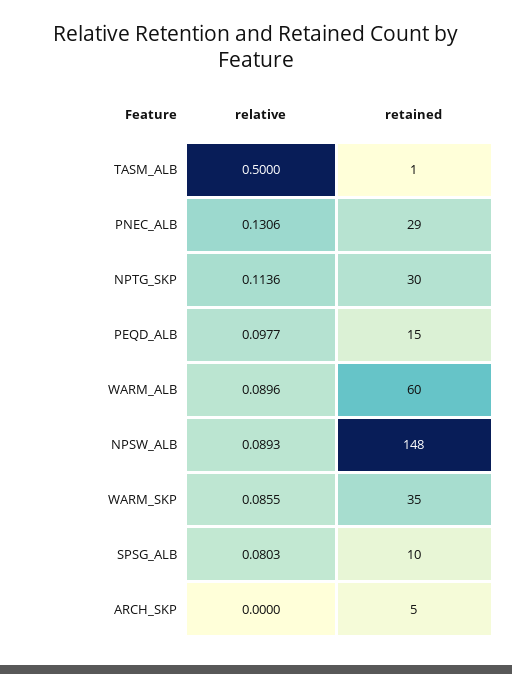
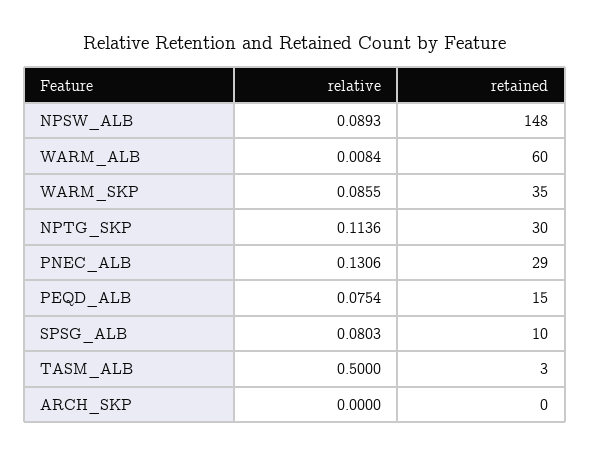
  {
    "relative": {
      "TASM_ALB": 0.5,
      "PNEC_ALB": 0.1306,
      "NPTG_SKP": 0.1136,
-     "PEQD_ALB": 0.0977,
+     "PEQD_ALB": 0.0754,
-     "WARM_ALB": 0.0896,
+     "WARM_ALB": 0.0084,
      "NPSW_ALB": 0.0893,
      "WARM_SKP": 0.0855,
      "SPSG_ALB": 0.0803,
      "ARCH_SKP": 0
    },
    "retained": {
-     "TASM_ALB": 1,
+     "TASM_ALB": 3,
      "PNEC_ALB": 29,
      "NPTG_SKP": 30,
      "PEQD_ALB": 15,
      "WARM_ALB": 60,
      "NPSW_ALB": 148,
      "WARM_SKP": 35,
      "SPSG_ALB": 10,
-     "ARCH_SKP": 5
+     "ARCH_SKP": 0
    }
  }

